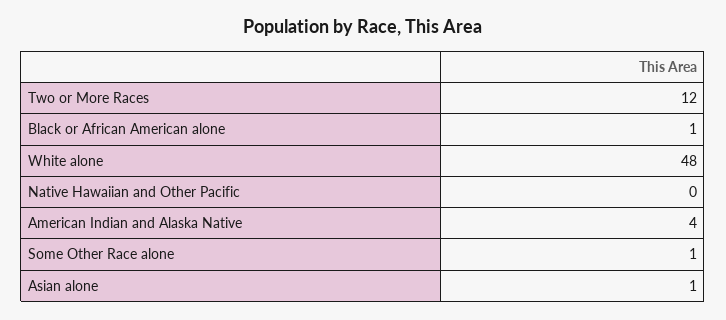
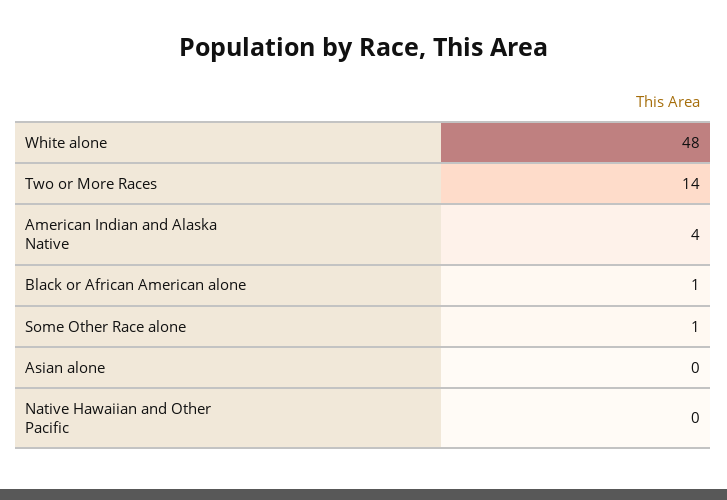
  {
-   "Two or More Races": 12,
+   "Two or More Races": 14,
    "Black or African American alone": 1,
    "White alone": 48,
    "Native Hawaiian and Other Pacific": 0,
    "American Indian and Alaska Native": 4,
    "Some Other Race alone": 1,
-   "Asian alone": 1
+   "Asian alone": 0
  }

